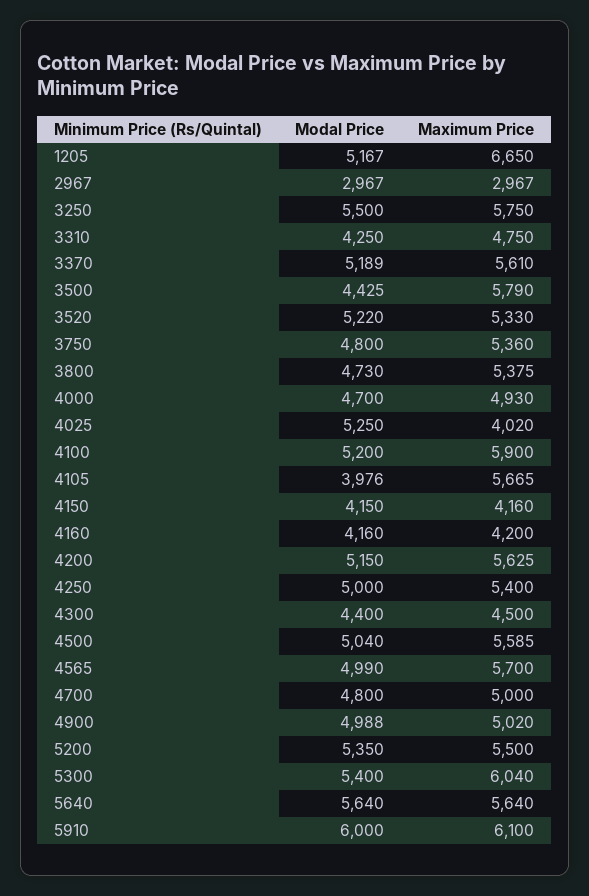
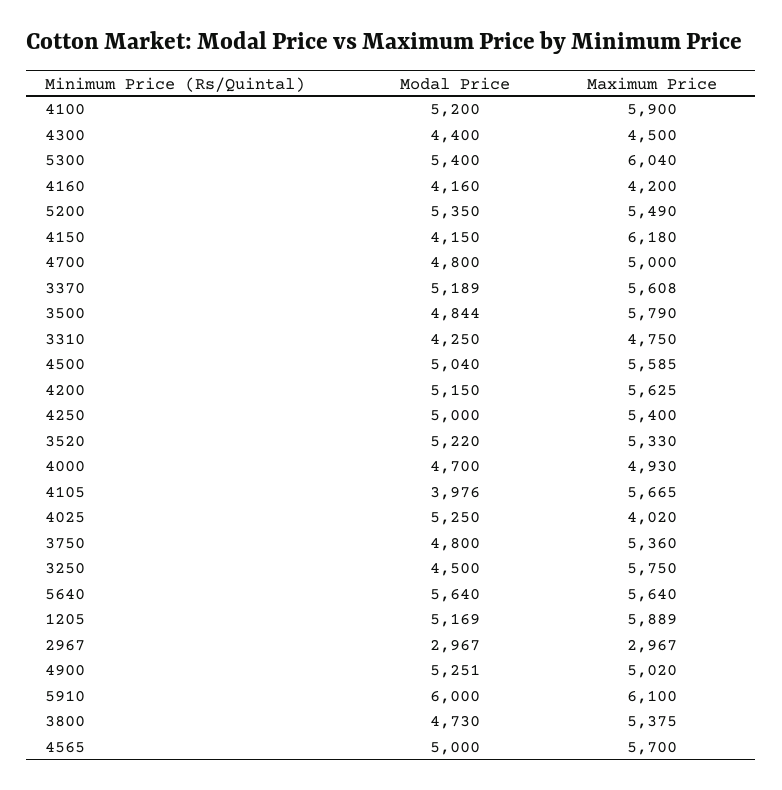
  {
    "Modal Price": {
-     "1205": 5167,
+     "1205": 5169,
      "2967": 2967,
-     "3250": 5500,
+     "3250": 4500,
      "3310": 4250,
      "3370": 5189,
-     "3500": 4425,
+     "3500": 4844,
      "3520": 5220,
      "3750": 4800,
      "3800": 4730,
      "4000": 4700,
      "4025": 5250,
      "4100": 5200,
      "4105": 3976,
      "4150": 4150,
      "4160": 4160,
      "4200": 5150,
      "4250": 5000,
      "4300": 4400,
      "4500": 5040,
-     "4565": 4990,
+     "4565": 5000,
      "4700": 4800,
-     "4900": 4988,
+     "4900": 5251,
      "5200": 5350,
      "5300": 5400,
      "5640": 5640,
      "5910": 6000
    },
    "Maximum Price": {
-     "1205": 6650,
+     "1205": 5889,
      "2967": 2967,
      "3250": 5750,
      "3310": 4750,
-     "3370": 5610,
+     "3370": 5608,
      "3500": 5790,
      "3520": 5330,
      "3750": 5360,
      "3800": 5375,
      "4000": 4930,
      "4025": 4020,
      "4100": 5900,
      "4105": 5665,
-     "4150": 4160,
+     "4150": 6180,
      "4160": 4200,
      "4200": 5625,
      "4250": 5400,
      "4300": 4500,
      "4500": 5585,
      "4565": 5700,
      "4700": 5000,
      "4900": 5020,
-     "5200": 5500,
+     "5200": 5490,
      "5300": 6040,
      "5640": 5640,
      "5910": 6100
    }
  }

